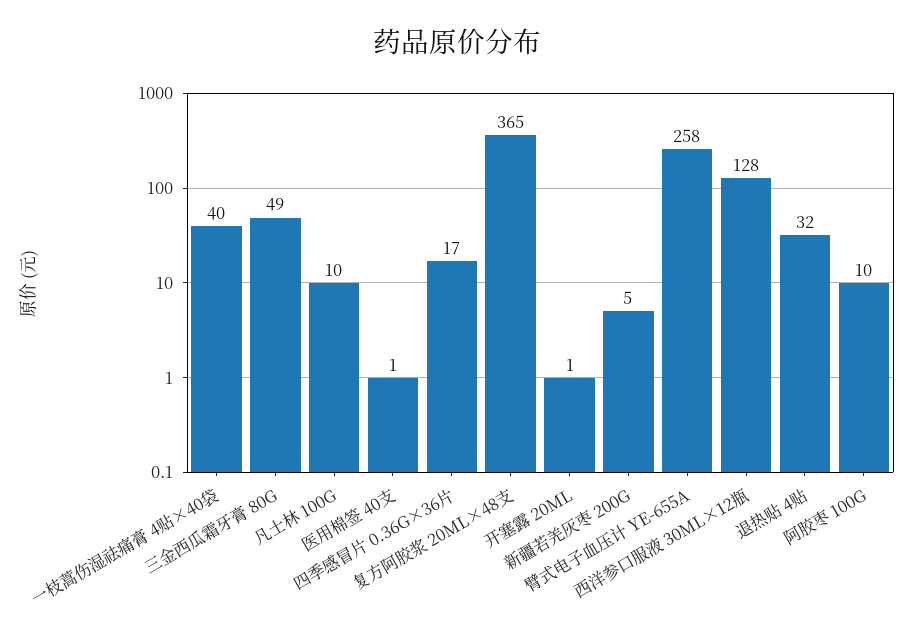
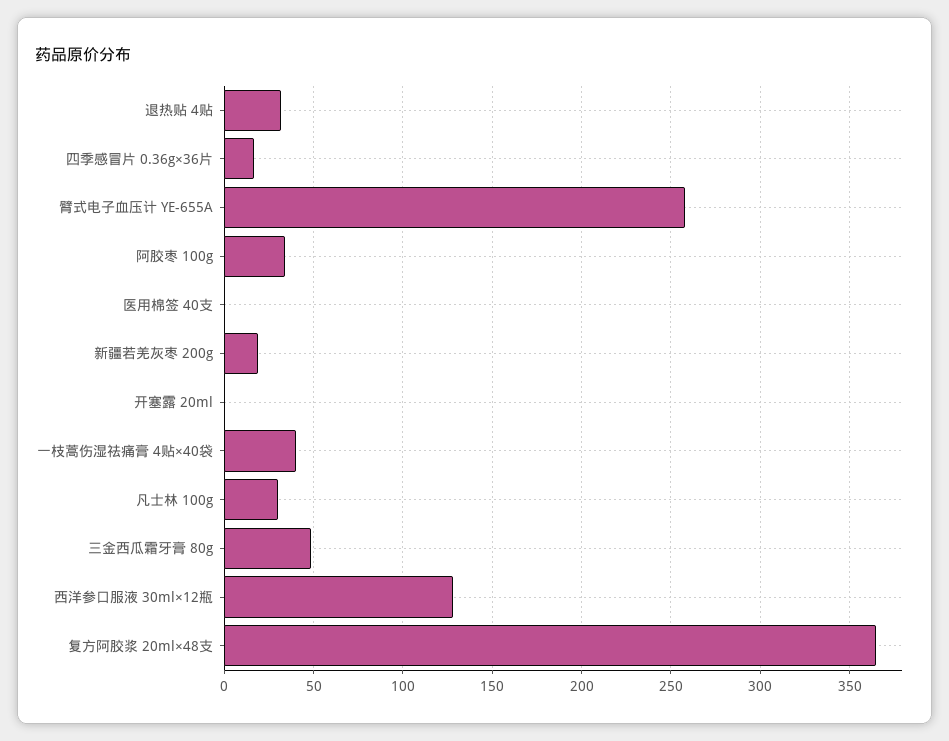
  {
    "一枝蒿伤湿祛痛膏 4贴×40袋": 40,
    "三金西瓜霜牙膏 80G": 49,
-   "凡士林 100G": 10,
+   "凡士林 100G": 30,
    "医用棉签 40支": 1,
    "四季感冒片 0.36G×36片": 17,
    "复方阿胶浆 20ML×48支": 365,
    "开塞露 20ML": 1,
-   "新疆若羌灰枣 200G": 5,
+   "新疆若羌灰枣 200G": 20,
    "臂式电子血压计 YE-655A": 258,
    "西洋参口服液 30ML×12瓶": 128,
    "退热贴 4贴": 32,
-   "阿胶枣 100G": 10
+   "阿胶枣 100G": 35
  }

